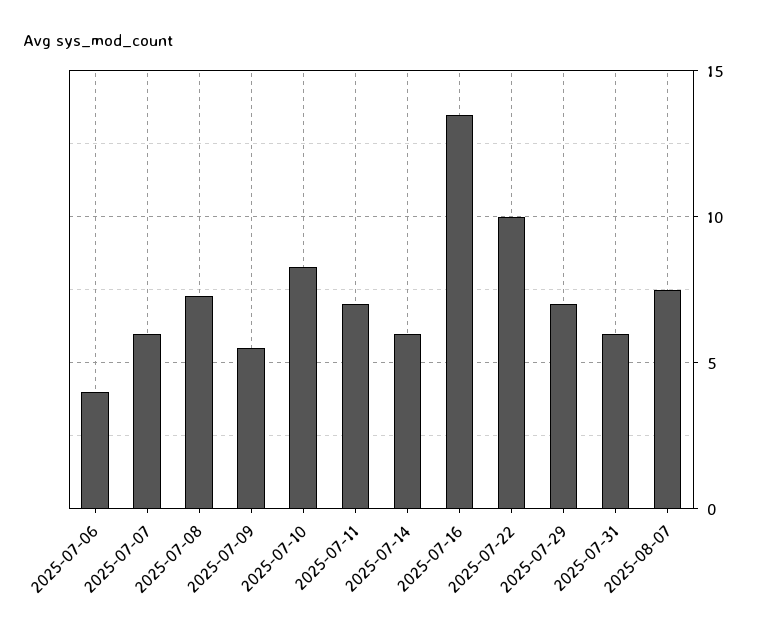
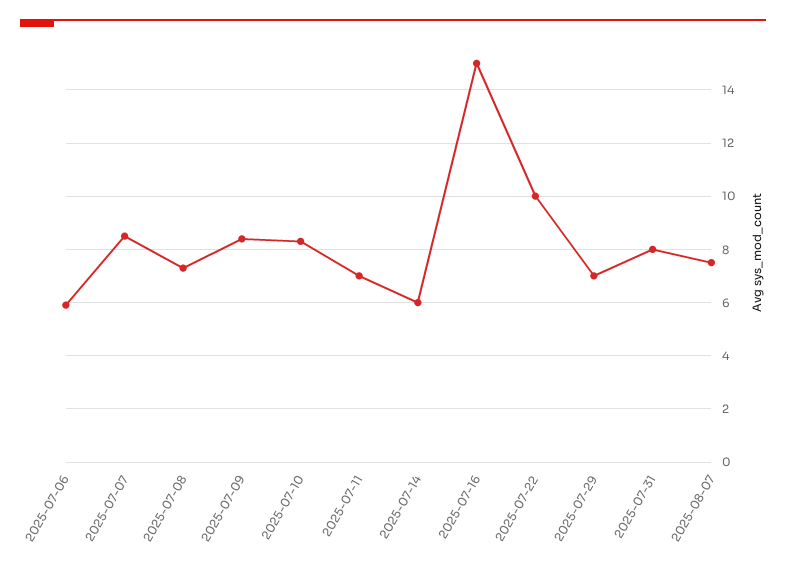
  {
-   "2025-07-06": 4,
+   "2025-07-06": 6,
-   "2025-07-07": 6,
+   "2025-07-07": 8.5,
    "2025-07-08": 7.5,
-   "2025-07-09": 5.5,
+   "2025-07-09": 8.5,
    "2025-07-10": 8.5,
    "2025-07-11": 7,
    "2025-07-14": 6,
-   "2025-07-16": 13.5,
+   "2025-07-16": 15,
    "2025-07-22": 10,
    "2025-07-29": 7,
-   "2025-07-31": 6,
+   "2025-07-31": 8,
    "2025-08-07": 7.5
  }

